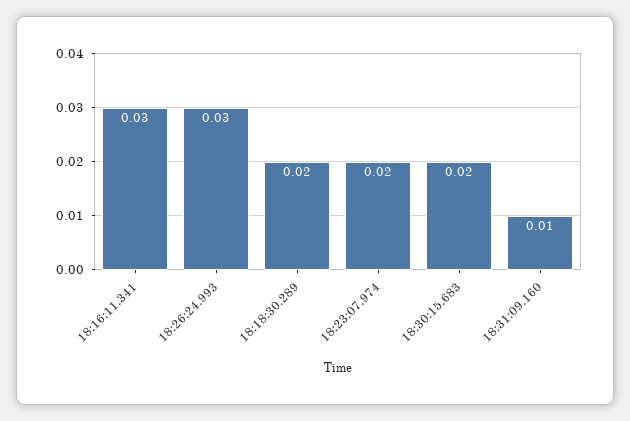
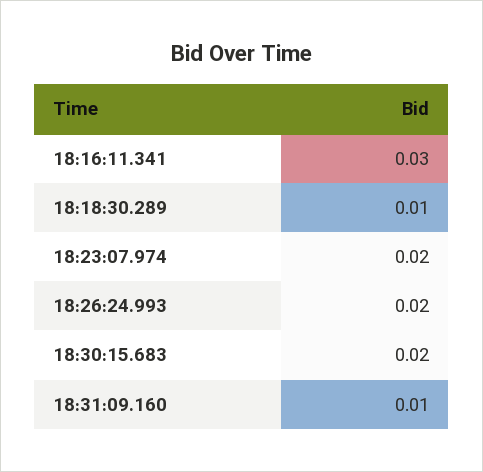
  {
    "18:16:11.341": 0.03,
-   "18:26:24.993": 0.03,
+   "18:26:24.993": 0.02,
-   "18:18:30.289": 0.02,
+   "18:18:30.289": 0.01,
    "18:23:07.974": 0.02,
    "18:30:15.683": 0.02,
    "18:31:09.160": 0.01
  }

